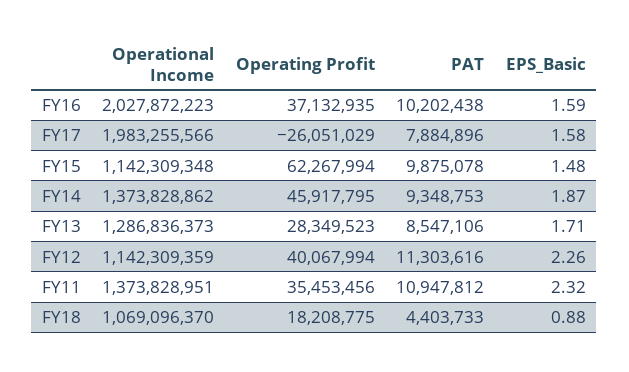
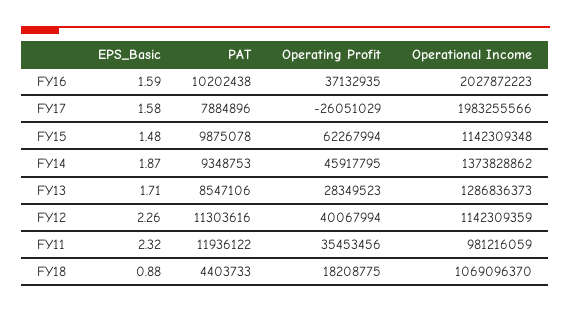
  {
    "Operational Income": {
      "FY16": 2027872223,
      "FY17": 1983255566,
      "FY15": 1142309348,
      "FY14": 1373828862,
      "FY13": 1286836373,
      "FY12": 1142309359,
-     "FY11": 1373828951,
+     "FY11": 981216059,
      "FY18": 1069096370
    },
    "Operating Profit": {
      "FY16": 37132935,
      "FY17": -26051029,
      "FY15": 62267994,
      "FY14": 45917795,
      "FY13": 28349523,
      "FY12": 40067994,
      "FY11": 35453456,
      "FY18": 18208775
    },
    "PAT": {
      "FY16": 10202438,
      "FY17": 7884896,
      "FY15": 9875078,
      "FY14": 9348753,
      "FY13": 8547106,
      "FY12": 11303616,
-     "FY11": 10947812,
+     "FY11": 11936122,
      "FY18": 4403733
    },
    "EPS_Basic": {
      "FY16": 1.59,
      "FY17": 1.58,
      "FY15": 1.48,
      "FY14": 1.87,
      "FY13": 1.71,
      "FY12": 2.26,
      "FY11": 2.32,
      "FY18": 0.88
    }
  }

